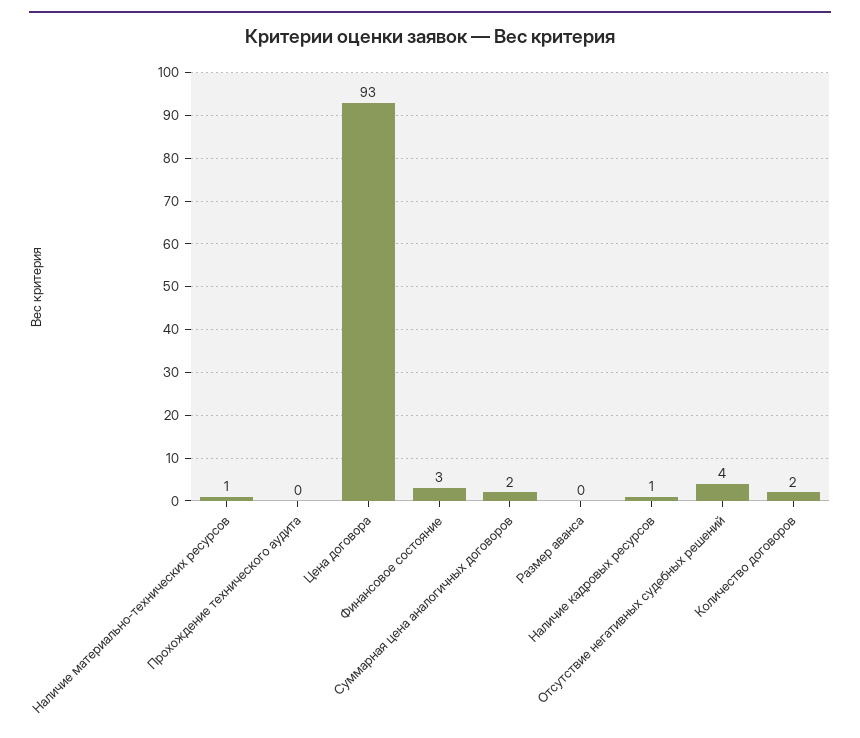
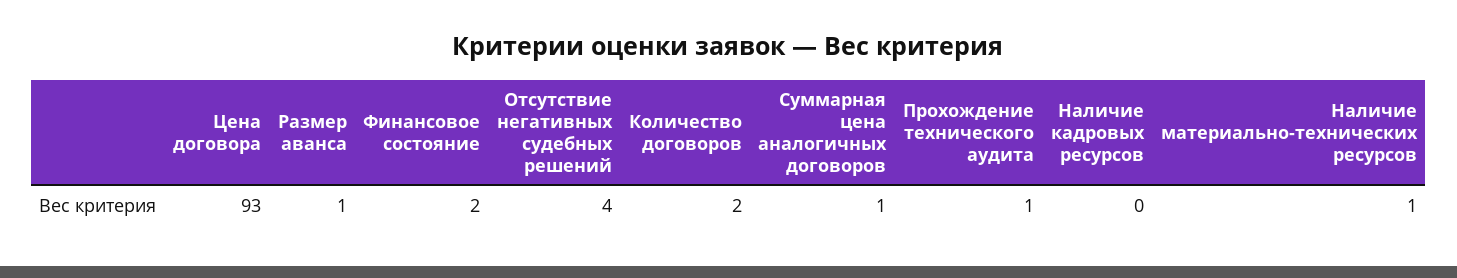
  {
    "Наличие материально-технических ресурсов": 1,
-   "Прохождение технического аудита": 0,
+   "Прохождение технического аудита": 1,
    "Цена договора": 93,
-   "Финансовое состояние": 3,
+   "Финансовое состояние": 2,
-   "Суммарная цена аналогичных договоров": 2,
+   "Суммарная цена аналогичных договоров": 1,
-   "Размер аванса": 0,
+   "Размер аванса": 1,
-   "Наличие кадровых ресурсов": 1,
+   "Наличие кадровых ресурсов": 0,
    "Отсутствие негативных судебных решений": 4,
    "Количество договоров": 2
  }

